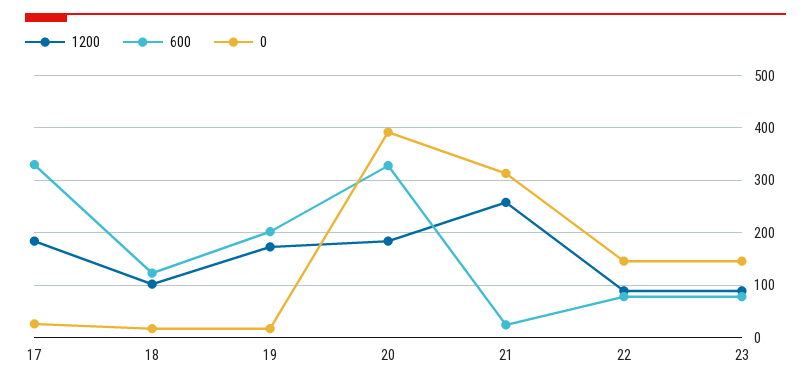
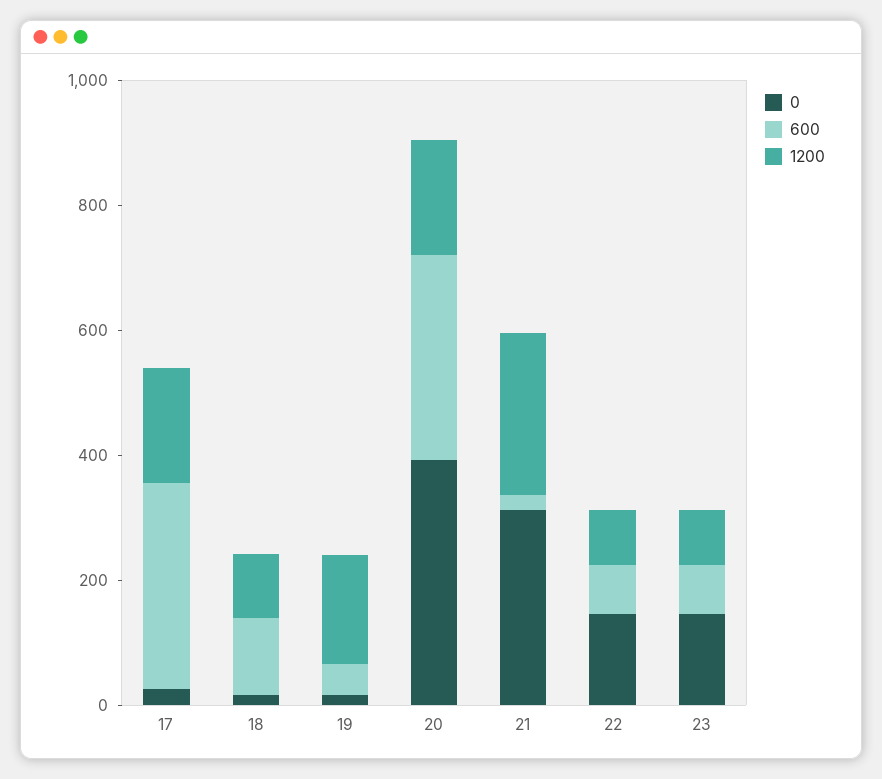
  {
    "1200": {
      "17": 180,
      "18": 100,
      "19": 180,
      "20": 180,
      "21": 260,
      "22": 80,
      "23": 80
    },
    "600": {
      "17": 340,
      "18": 120,
-     "19": 200,
+     "19": 50,
      "20": 320,
      "21": 20,
      "22": 80,
      "23": 80
    },
    "0": {
      "17": 20,
      "18": 20,
      "19": 20,
      "20": 400,
      "21": 320,
      "22": 140,
      "23": 140
    }
  }

